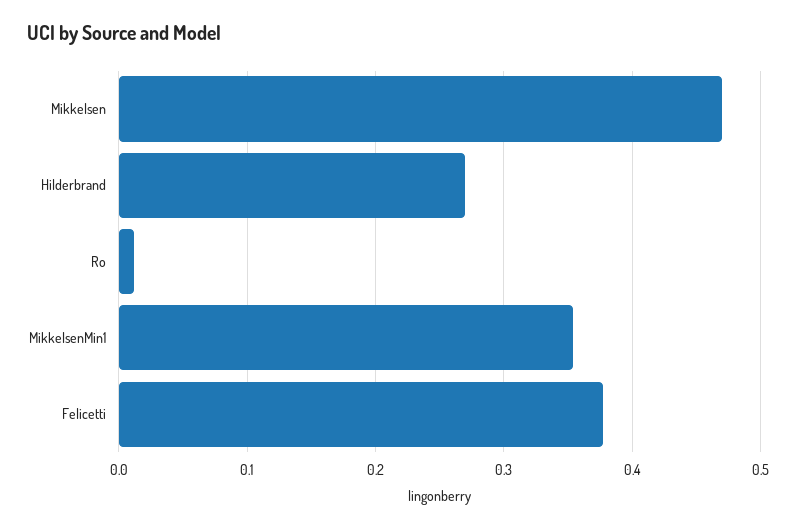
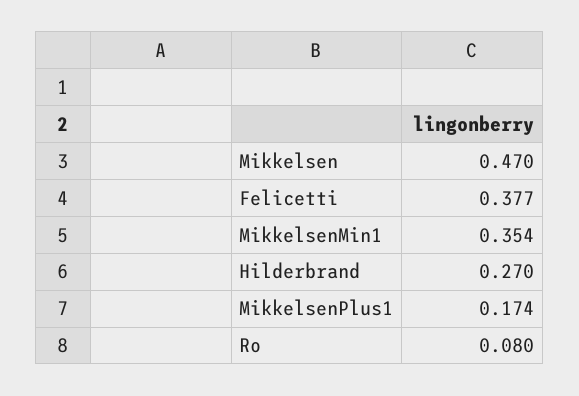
  {
    "Mikkelsen": 0.47,
    "Hilderbrand": 0.27,
-   "Ro": 0.01,
+   "Ro": 0.08,
    "MikkelsenMin1": 0.354,
-   "Felicetti": 0.377
+   "Felicetti": 0.377,
+   "MikkelsenPlus1": 0.174
  }

